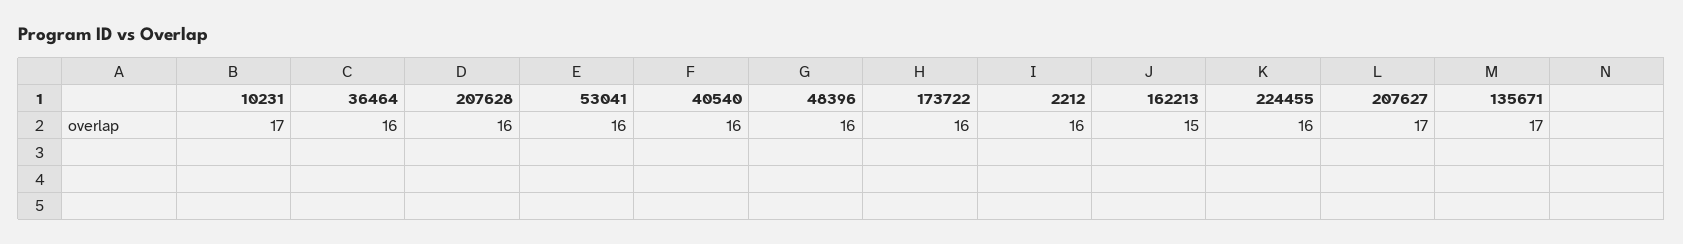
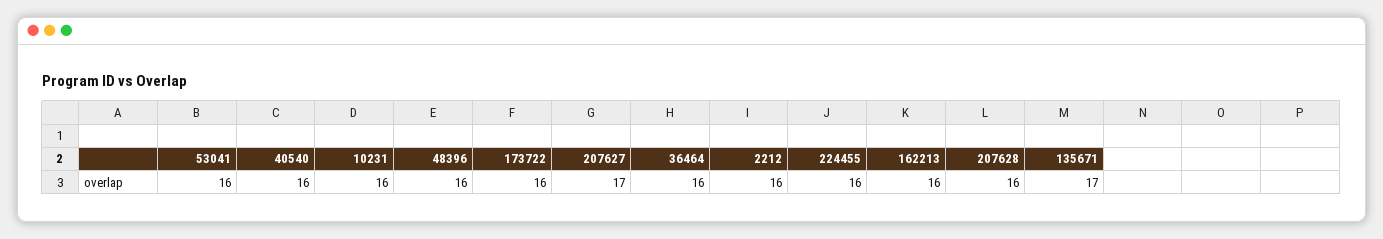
  {
-   "10231": 17,
+   "10231": 16,
    "36464": 16,
    "207628": 16,
    "53041": 16,
    "40540": 16,
    "48396": 16,
    "173722": 16,
    "2212": 16,
-   "162213": 15,
+   "162213": 16,
    "224455": 16,
    "207627": 17,
    "135671": 17
  }

